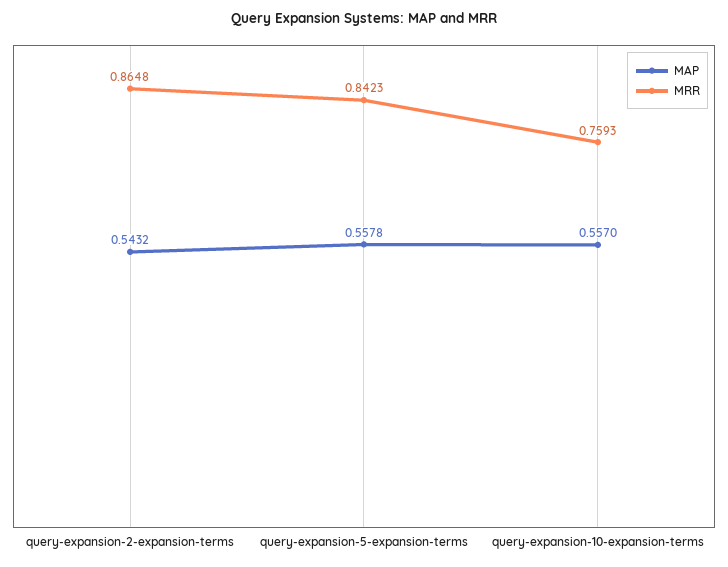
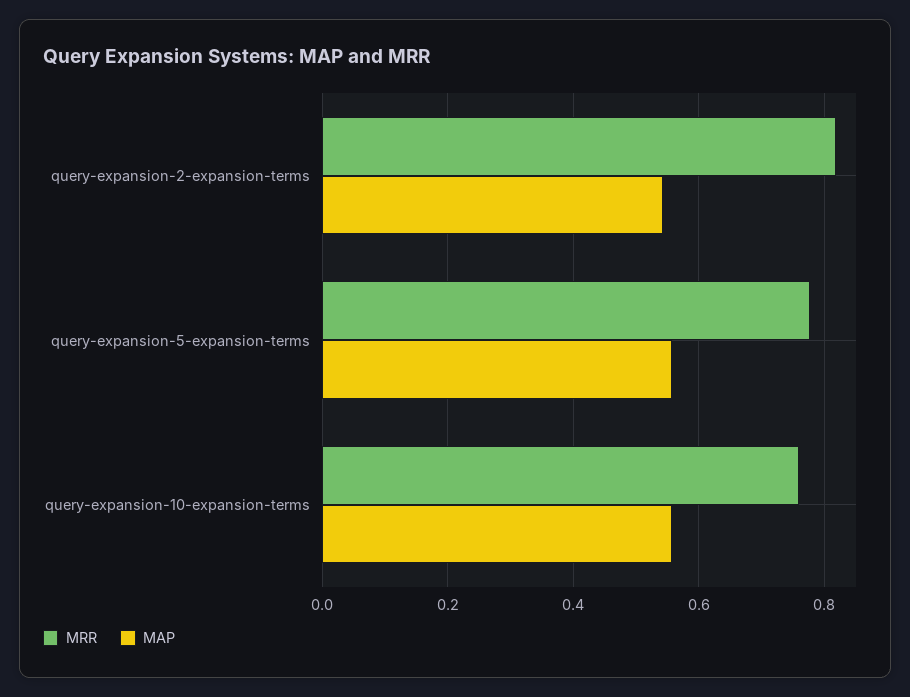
  {
    "MAP": {
      "query-expansion-2-expansion-terms": 0.5432,
      "query-expansion-5-expansion-terms": 0.5578,
      "query-expansion-10-expansion-terms": 0.557
    },
    "MRR": {
-     "query-expansion-2-expansion-terms": 0.8648,
+     "query-expansion-2-expansion-terms": 0.82,
-     "query-expansion-5-expansion-terms": 0.8423,
+     "query-expansion-5-expansion-terms": 0.78,
      "query-expansion-10-expansion-terms": 0.7593
    }
  }

